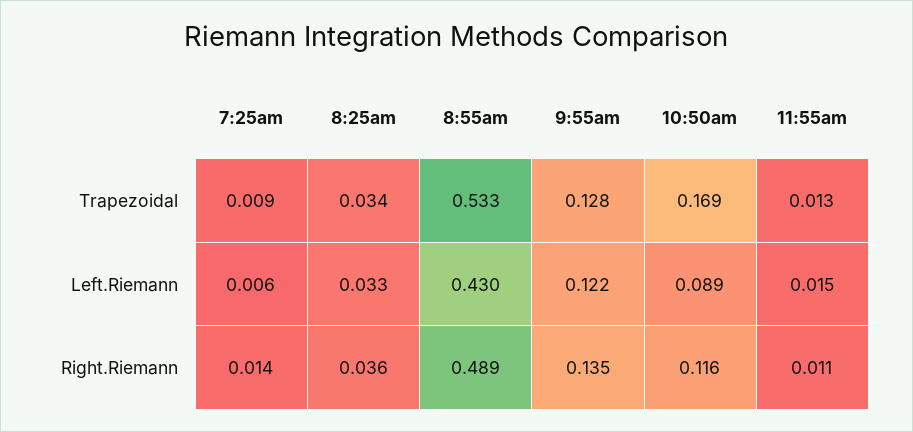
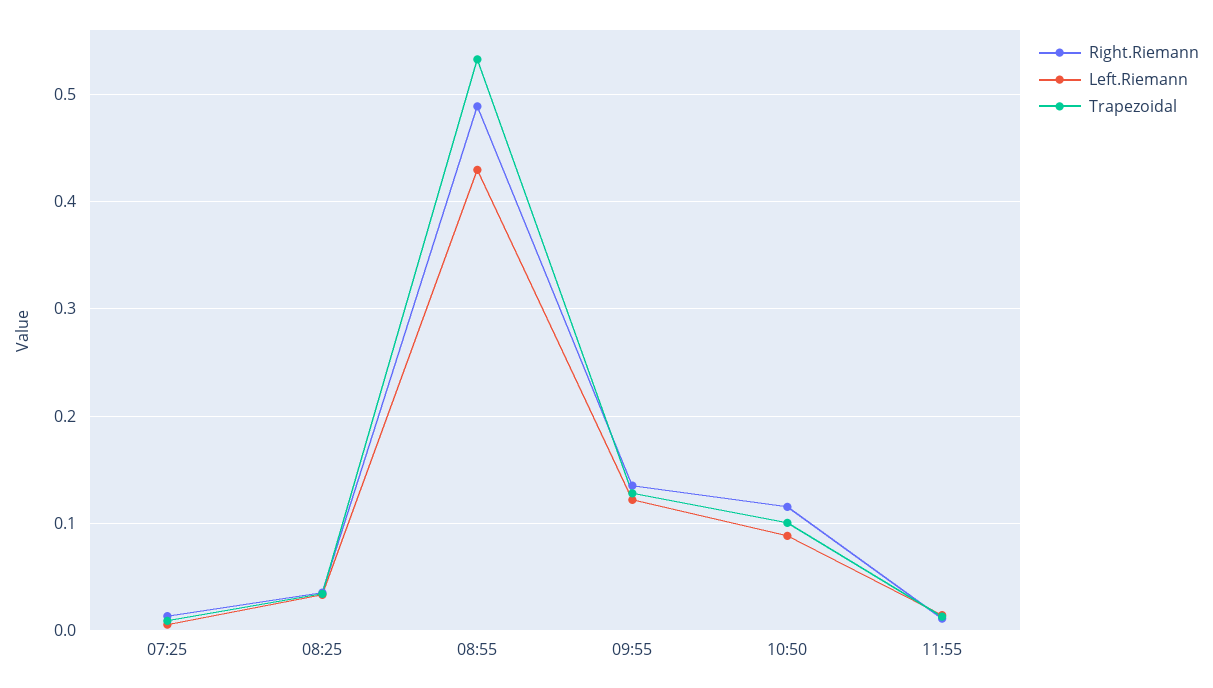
  {
    "Trapezoidal": {
      "7:25am": 0.009,
      "8:25am": 0.034,
      "8:55am": 0.533,
      "9:55am": 0.128,
-     "10:50am": 0.169,
+     "10:50am": 0.1,
      "11:55am": 0.013
    },
    "Left.Riemann": {
      "7:25am": 0.006,
      "8:25am": 0.033,
      "8:55am": 0.43,
      "9:55am": 0.122,
      "10:50am": 0.089,
      "11:55am": 0.015
    },
    "Right.Riemann": {
      "7:25am": 0.014,
      "8:25am": 0.036,
      "8:55am": 0.489,
      "9:55am": 0.135,
      "10:50am": 0.116,
      "11:55am": 0.011
    }
  }

